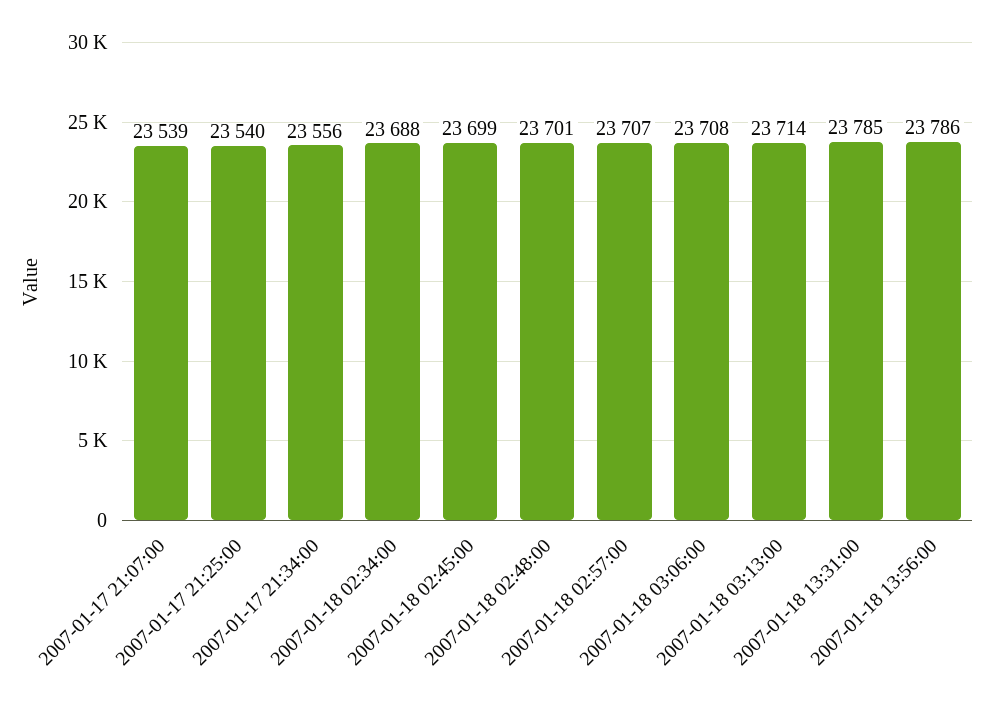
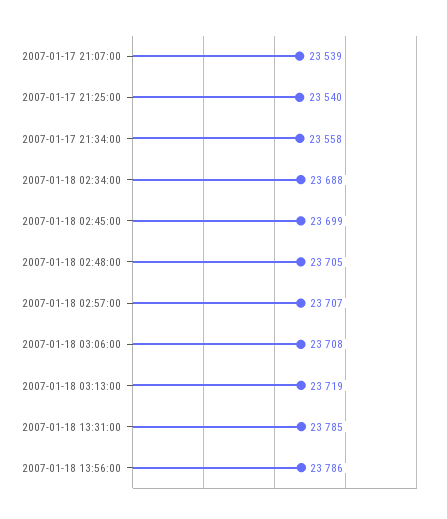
  {
    "2007-01-17 21:07:00": 23539,
    "2007-01-17 21:25:00": 23540,
-   "2007-01-17 21:34:00": 23556,
+   "2007-01-17 21:34:00": 23558,
    "2007-01-18 02:34:00": 23688,
    "2007-01-18 02:45:00": 23699,
-   "2007-01-18 02:48:00": 23701,
+   "2007-01-18 02:48:00": 23705,
    "2007-01-18 02:57:00": 23707,
    "2007-01-18 03:06:00": 23708,
-   "2007-01-18 03:13:00": 23714,
+   "2007-01-18 03:13:00": 23719,
    "2007-01-18 13:31:00": 23785,
    "2007-01-18 13:56:00": 23786
  }

